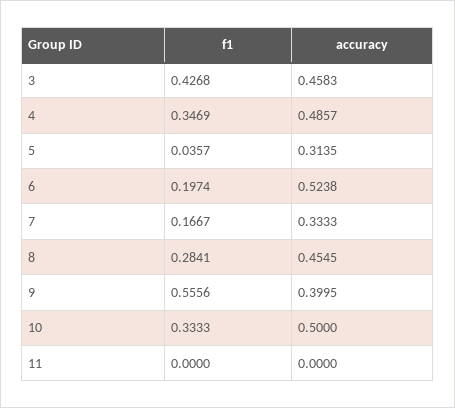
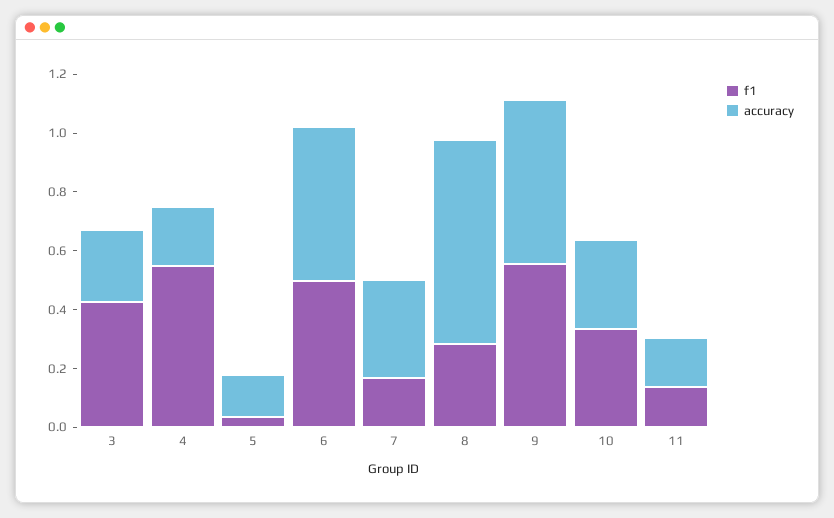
  {
    "f1": {
      "3": 0.4268,
-     "4": 0.3469,
+     "4": 0.55,
      "5": 0.0357,
-     "6": 0.1974,
+     "6": 0.5,
      "7": 0.1667,
      "8": 0.2841,
      "9": 0.5556,
      "10": 0.3333,
-     "11": 0
+     "11": 0.15
    },
    "accuracy": {
-     "3": 0.4583,
+     "3": 0.25,
-     "4": 0.4857,
+     "4": 0.2,
-     "5": 0.3135,
+     "5": 0.15,
      "6": 0.5238,
      "7": 0.3333,
-     "8": 0.4545,
+     "8": 0.7,
-     "9": 0.3995,
+     "9": 0.55,
-     "10": 0.5,
+     "10": 0.3,
-     "11": 0
+     "11": 0.15
    }
  }

